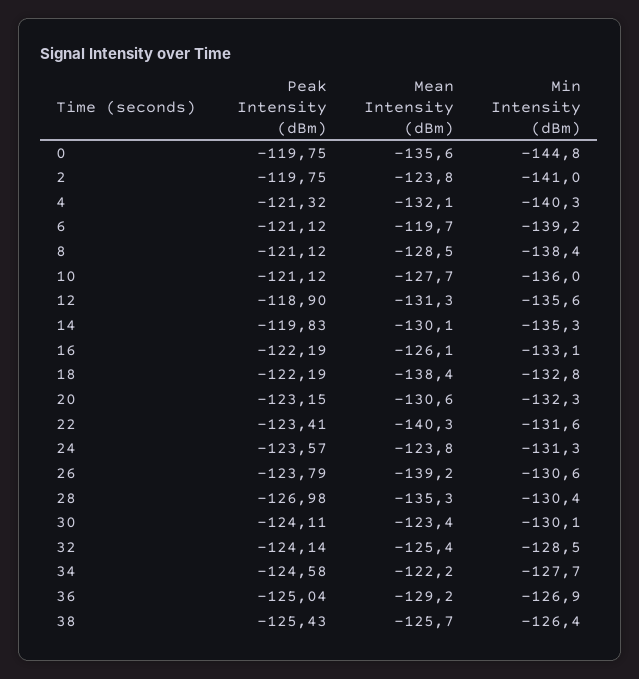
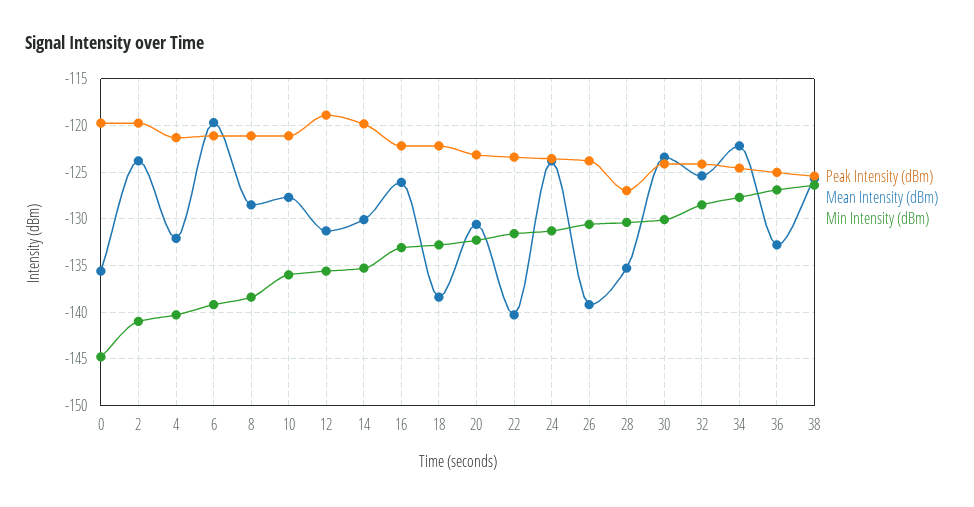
  {
    "Peak Intensity (dBm)": {
      "0": -119.75,
      "2": -119.75,
      "4": -121.32,
      "6": -121.12,
      "8": -121.12,
      "10": -121.12,
      "12": -118.9,
      "14": -119.83,
      "16": -122.19,
      "18": -122.19,
      "20": -123.15,
      "22": -123.41,
      "24": -123.57,
      "26": -123.79,
      "28": -126.98,
      "30": -124.11,
      "32": -124.14,
      "34": -124.58,
      "36": -125.04,
      "38": -125.43
    },
    "Mean Intensity (dBm)": {
      "0": -135.6,
      "2": -123.8,
      "4": -132.1,
      "6": -119.7,
      "8": -128.5,
      "10": -127.7,
      "12": -131.3,
      "14": -130.1,
      "16": -126.1,
      "18": -138.4,
      "20": -130.6,
      "22": -140.3,
      "24": -123.8,
      "26": -139.2,
      "28": -135.3,
      "30": -123.4,
      "32": -125.4,
      "34": -122.2,
-     "36": -129.2,
+     "36": -133,
      "38": -125.7
    },
    "Min Intensity (dBm)": {
      "0": -144.8,
      "2": -141,
      "4": -140.3,
      "6": -139.2,
      "8": -138.4,
      "10": -136,
      "12": -135.6,
      "14": -135.3,
      "16": -133.1,
      "18": -132.8,
      "20": -132.3,
      "22": -131.6,
      "24": -131.3,
      "26": -130.6,
      "28": -130.4,
      "30": -130.1,
      "32": -128.5,
      "34": -127.7,
      "36": -126.9,
      "38": -126.4
    }
  }

